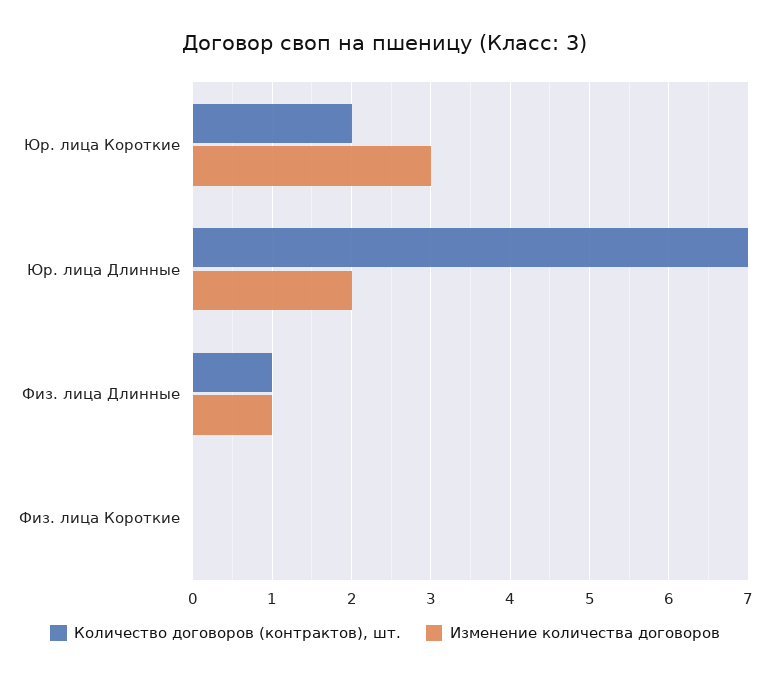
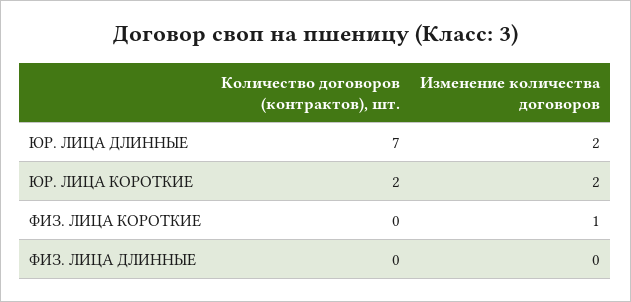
  {
    "Количество договоров (контрактов), шт.": {
      "Юр. лица Короткие": 2,
      "Юр. лица Длинные": 7,
-     "Физ. лица Длинные": 1,
+     "Физ. лица Длинные": 0,
      "Физ. лица Короткие": 0
    },
    "Изменение количества договоров": {
-     "Юр. лица Короткие": 3,
+     "Юр. лица Короткие": 2,
      "Юр. лица Длинные": 2,
-     "Физ. лица Длинные": 1,
+     "Физ. лица Длинные": 0,
-     "Физ. лица Короткие": 0
+     "Физ. лица Короткие": 1
    }
  }

